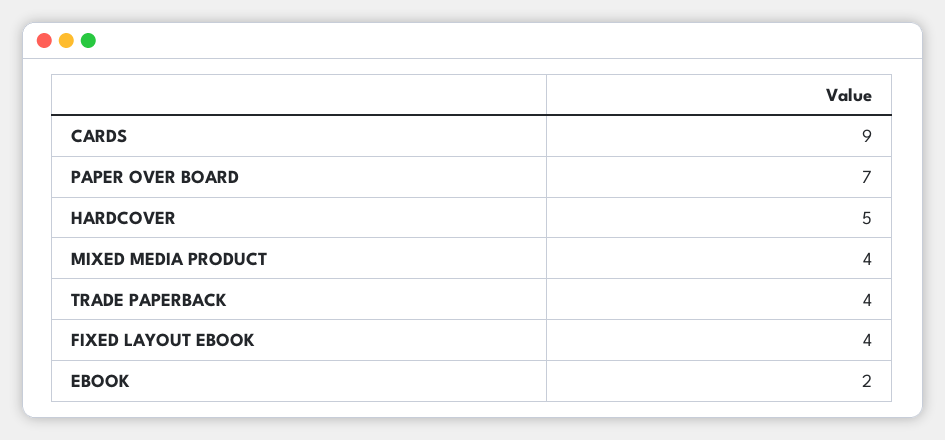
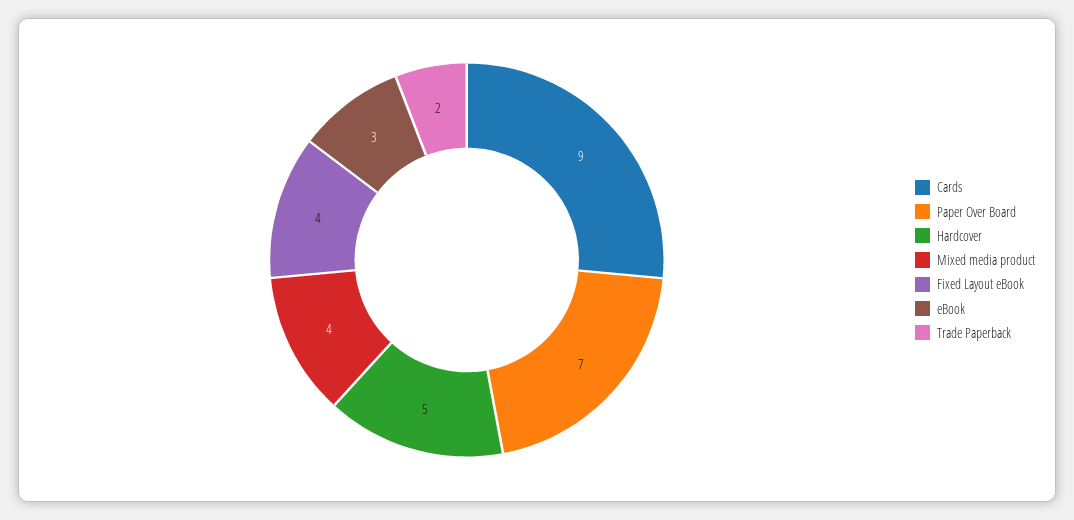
  {
    "CARDS": 9,
    "PAPER OVER BOARD": 7,
    "HARDCOVER": 5,
    "MIXED MEDIA PRODUCT": 4,
-   "TRADE PAPERBACK": 4,
+   "TRADE PAPERBACK": 2,
    "FIXED LAYOUT EBOOK": 4,
-   "EBOOK": 2
+   "EBOOK": 3
  }

